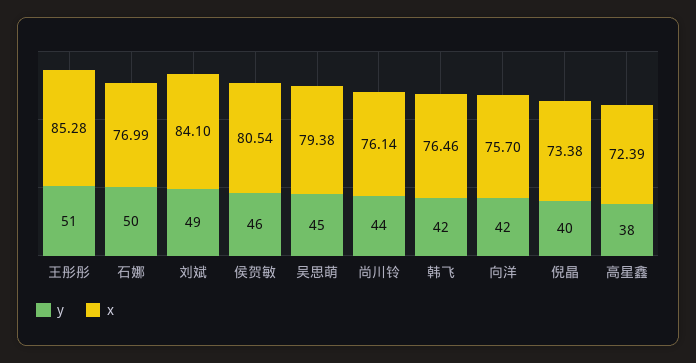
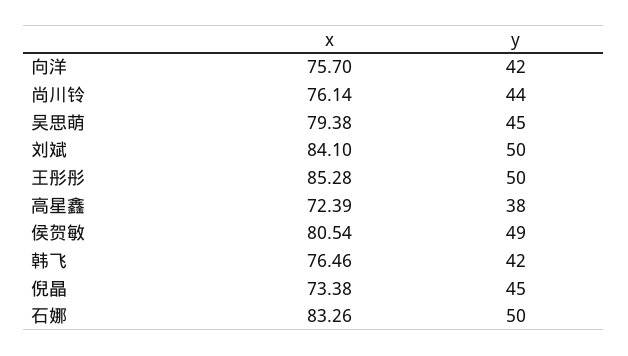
  {
    "y": {
-     "王彤彤": 51,
+     "王彤彤": 50,
      "石娜": 50,
-     "刘斌": 49,
+     "刘斌": 50,
-     "侯贺敏": 46,
+     "侯贺敏": 49,
      "吴思萌": 45,
      "尚川铃": 44,
      "韩飞": 42,
      "向洋": 42,
-     "倪晶": 40,
+     "倪晶": 45,
      "高星鑫": 38
    },
    "x": {
      "王彤彤": 85.28,
-     "石娜": 76.99,
+     "石娜": 83.26,
      "刘斌": 84.1,
      "侯贺敏": 80.54,
      "吴思萌": 79.38,
      "尚川铃": 76.14,
      "韩飞": 76.46,
      "向洋": 75.7,
      "倪晶": 73.38,
      "高星鑫": 72.39
    }
  }

